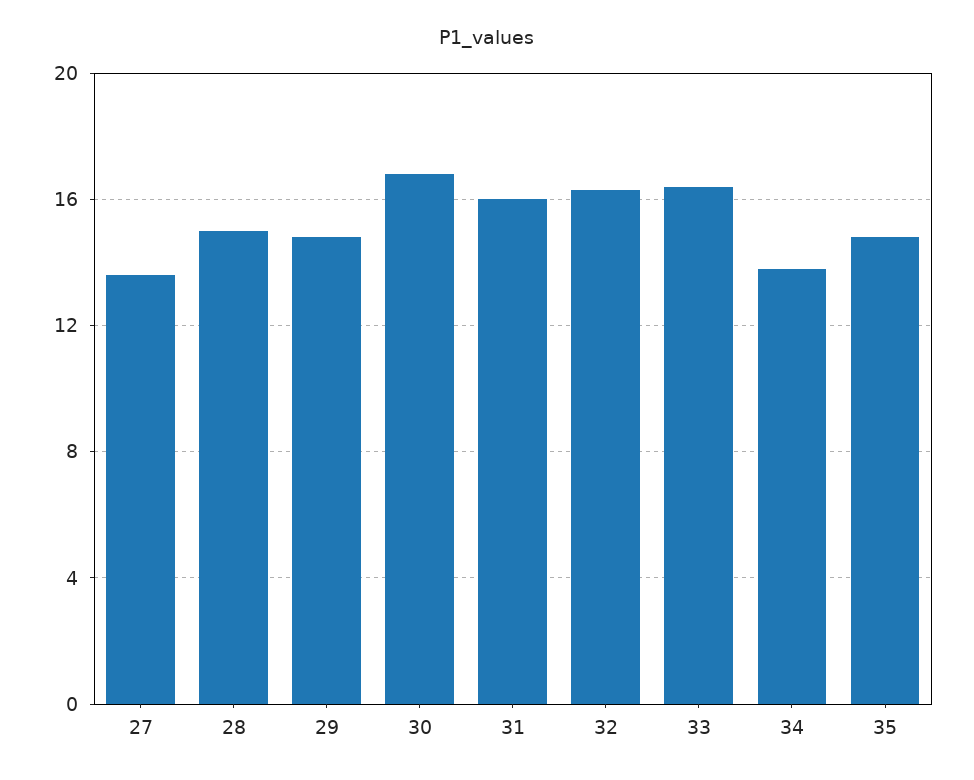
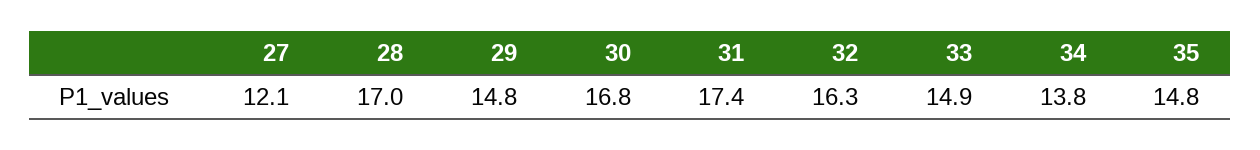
  {
-   "27": 13.5,
+   "27": 12.1,
-   "28": 15,
+   "28": 17,
    "29": 14.8,
    "30": 16.8,
-   "31": 16,
+   "31": 17.4,
    "32": 16.3,
-   "33": 16.5,
+   "33": 14.9,
    "34": 13.8,
    "35": 14.8
  }

